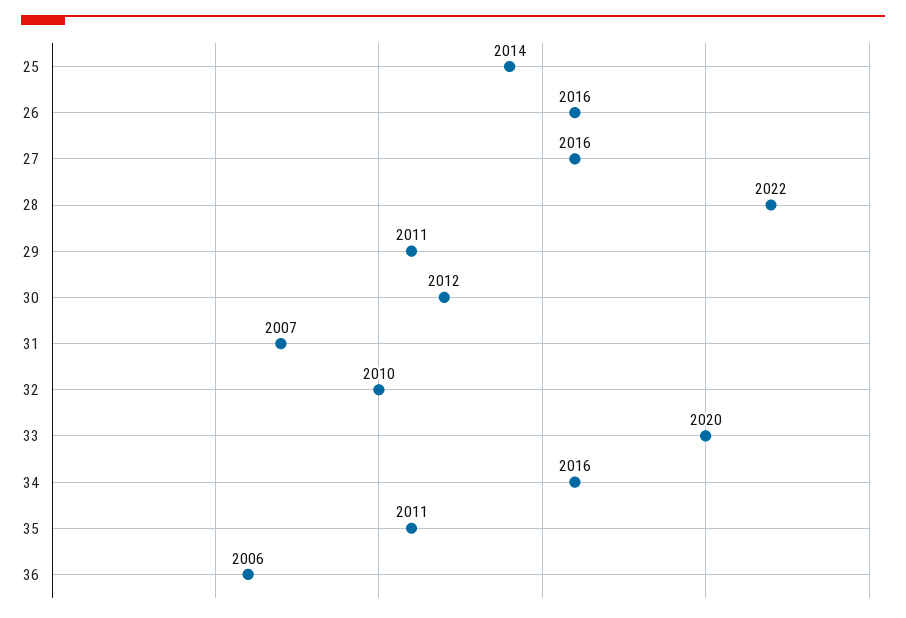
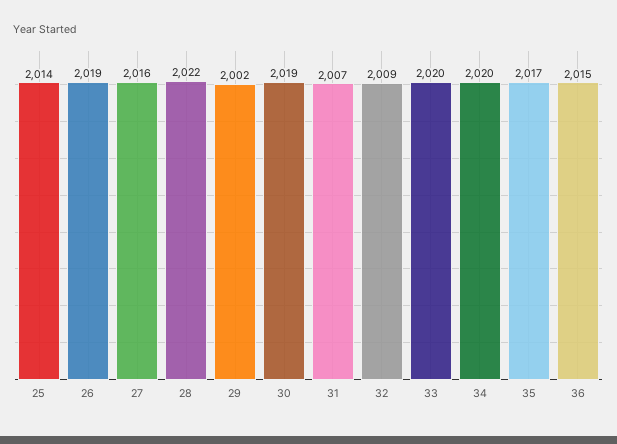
  {
    "25": 2014,
-   "26": 2016,
+   "26": 2019,
    "27": 2016,
    "28": 2022,
-   "29": 2011,
+   "29": 2002,
-   "30": 2012,
+   "30": 2019,
    "31": 2007,
-   "32": 2010,
+   "32": 2009,
    "33": 2020,
-   "34": 2016,
+   "34": 2020,
-   "35": 2011,
+   "35": 2017,
-   "36": 2006
+   "36": 2015
  }

